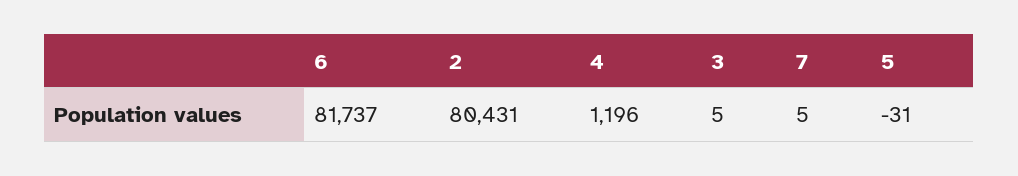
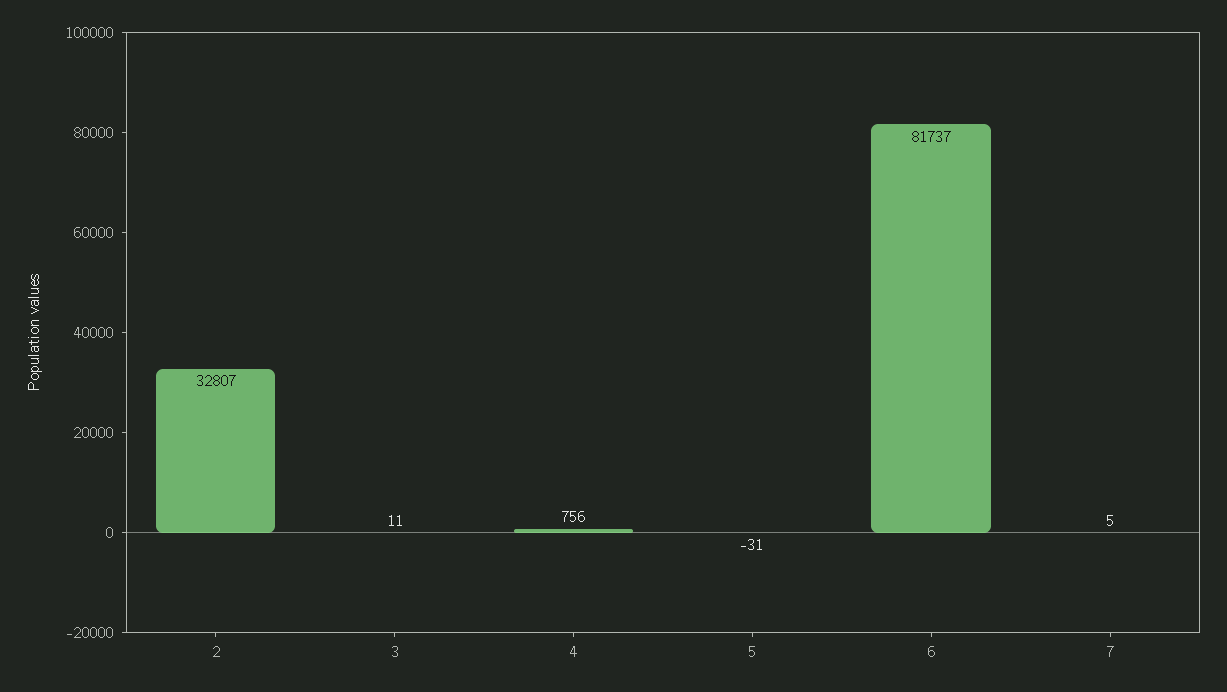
  {
    "6": 81737,
-   "2": 80431,
+   "2": 32807,
-   "4": 1196,
+   "4": 756,
-   "3": 5,
+   "3": 11,
    "7": 5,
    "5": -31
  }

